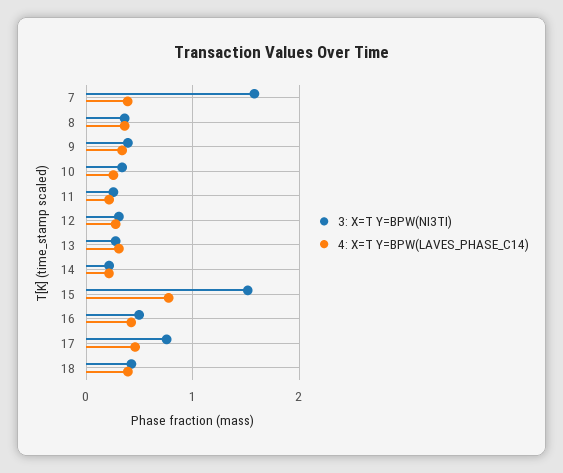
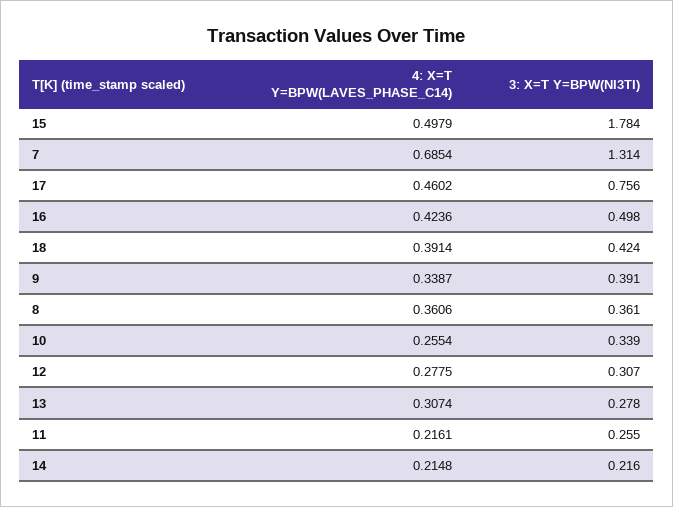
  {
    "3: X=T Y=BPW(NI3TI)": {
-     "7": 1.6,
+     "7": 1.314,
      "8": 0.361,
      "9": 0.391,
      "10": 0.339,
      "11": 0.255,
      "12": 0.307,
      "13": 0.278,
      "14": 0.216,
-     "15": 1.5,
+     "15": 1.784,
      "16": 0.498,
      "17": 0.756,
      "18": 0.424
    },
    "4: X=T Y=BPW(LAVES_PHASE_C14)": {
-     "7": 0.4,
+     "7": 0.6854,
      "8": 0.3606,
      "9": 0.3387,
      "10": 0.2554,
      "11": 0.2161,
      "12": 0.2775,
      "13": 0.3074,
      "14": 0.2148,
-     "15": 0.8,
+     "15": 0.4979,
      "16": 0.4236,
      "17": 0.4602,
      "18": 0.3914
    }
  }

